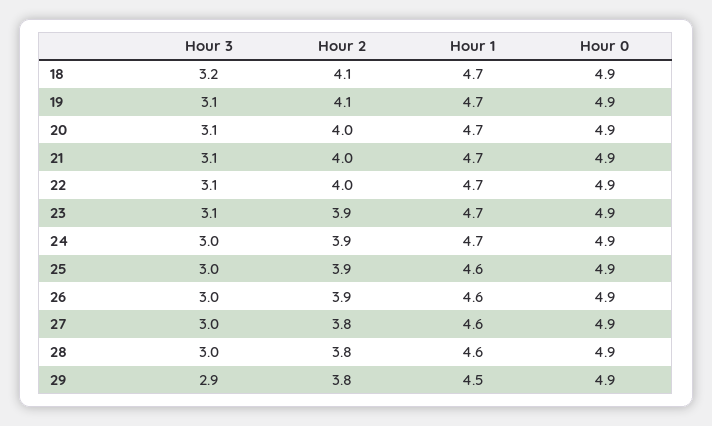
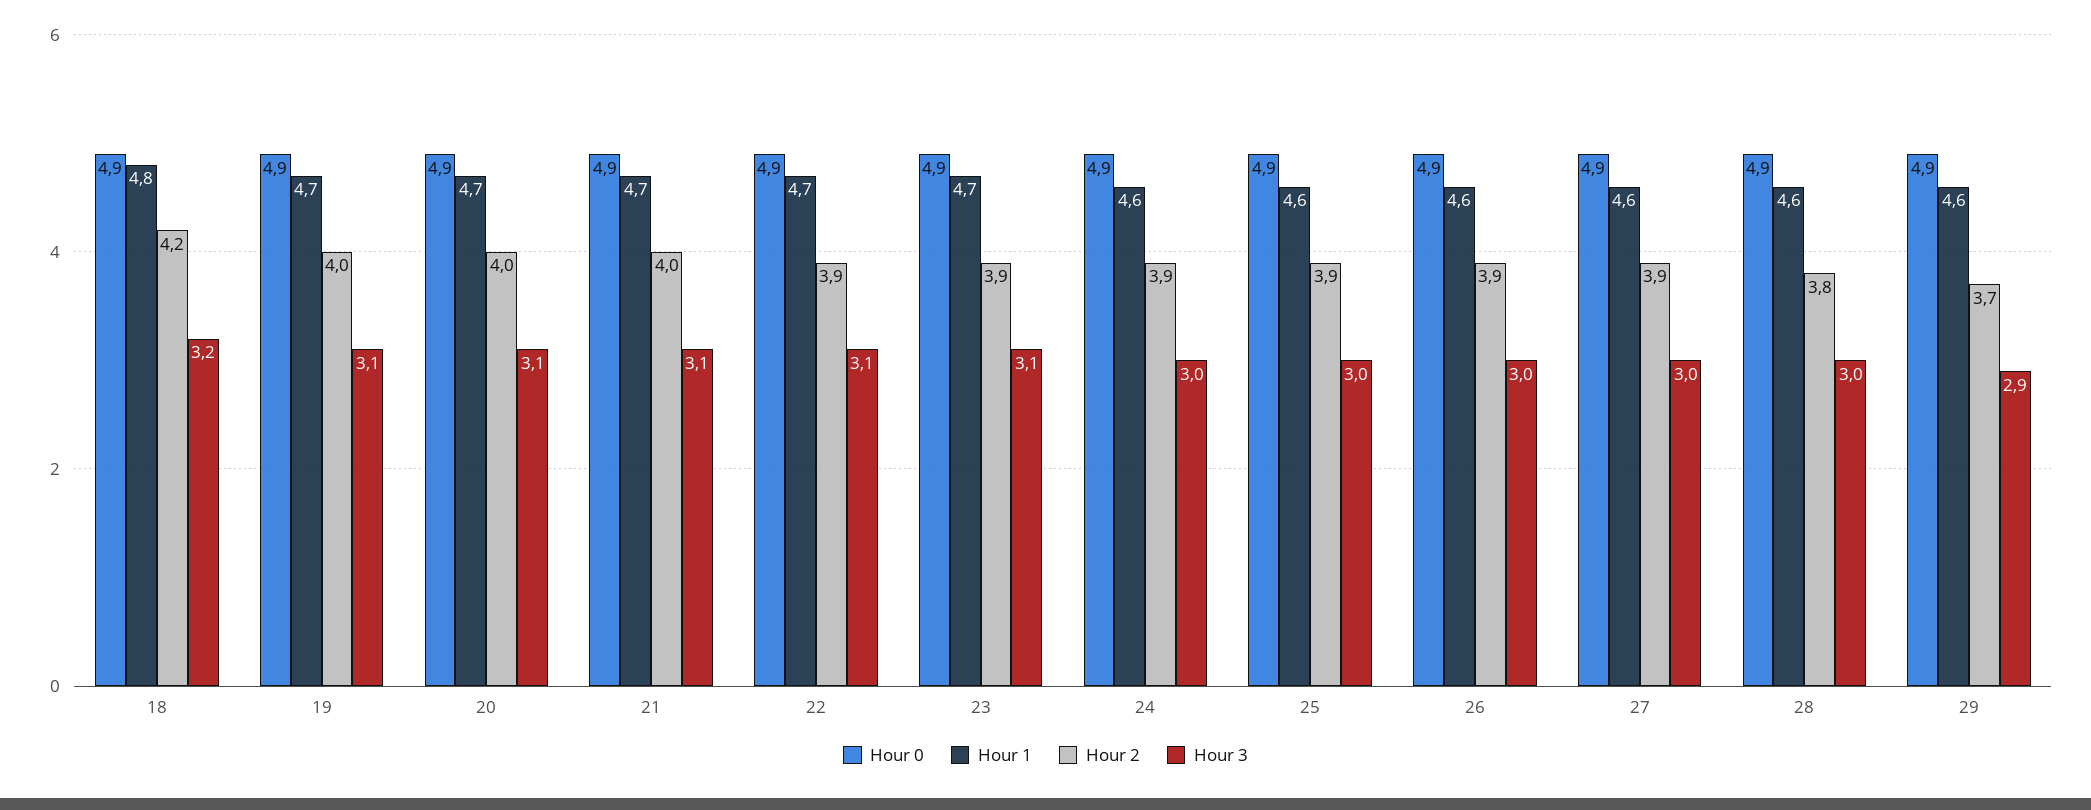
  {
    "Hour 3": {
      "18": 3.2,
      "19": 3.1,
      "20": 3.1,
      "21": 3.1,
      "22": 3.1,
      "23": 3.1,
      "24": 3,
      "25": 3,
      "26": 3,
      "27": 3,
      "28": 3,
      "29": 2.9
    },
    "Hour 2": {
-     "18": 4.1,
+     "18": 4.2,
-     "19": 4.1,
+     "19": 4,
      "20": 4,
      "21": 4,
-     "22": 4,
+     "22": 3.9,
      "23": 3.9,
      "24": 3.9,
      "25": 3.9,
      "26": 3.9,
-     "27": 3.8,
+     "27": 3.9,
      "28": 3.8,
-     "29": 3.8
+     "29": 3.7
    },
    "Hour 1": {
-     "18": 4.7,
+     "18": 4.8,
      "19": 4.7,
      "20": 4.7,
      "21": 4.7,
      "22": 4.7,
      "23": 4.7,
-     "24": 4.7,
+     "24": 4.6,
      "25": 4.6,
      "26": 4.6,
      "27": 4.6,
      "28": 4.6,
-     "29": 4.5
+     "29": 4.6
    },
    "Hour 0": {
      "18": 4.9,
      "19": 4.9,
      "20": 4.9,
      "21": 4.9,
      "22": 4.9,
      "23": 4.9,
      "24": 4.9,
      "25": 4.9,
      "26": 4.9,
      "27": 4.9,
      "28": 4.9,
      "29": 4.9
    }
  }

